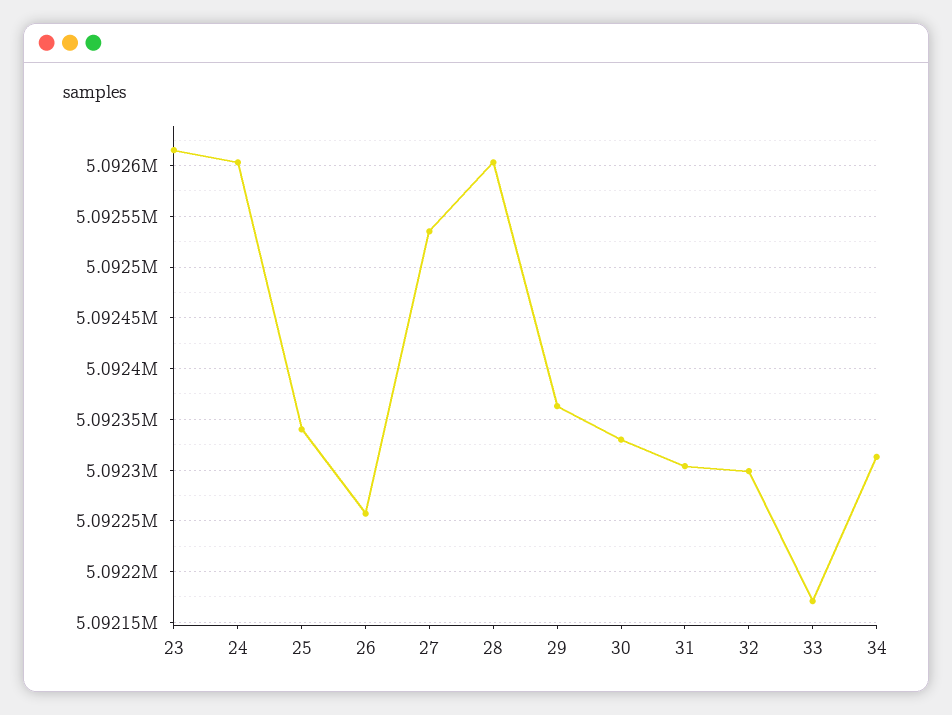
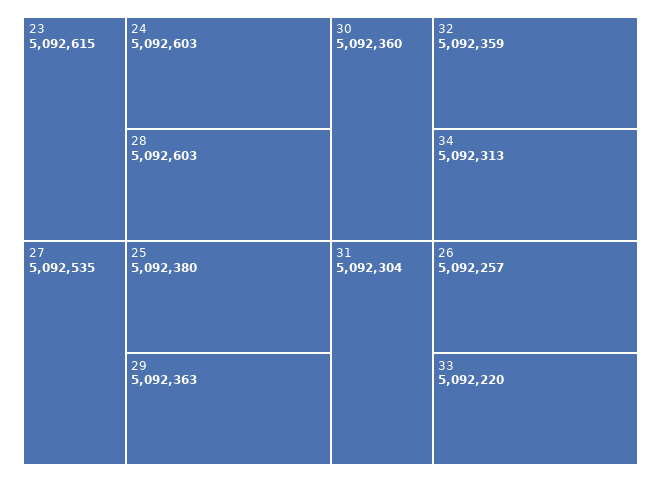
  {
    "23": 5092615,
    "24": 5092603,
-   "25": 5092340,
+   "25": 5092380,
    "26": 5092257,
    "27": 5092535,
    "28": 5092603,
    "29": 5092363,
-   "30": 5092330,
+   "30": 5092360,
    "31": 5092304,
-   "32": 5092300,
+   "32": 5092359,
-   "33": 5092170,
+   "33": 5092220,
    "34": 5092313
  }

